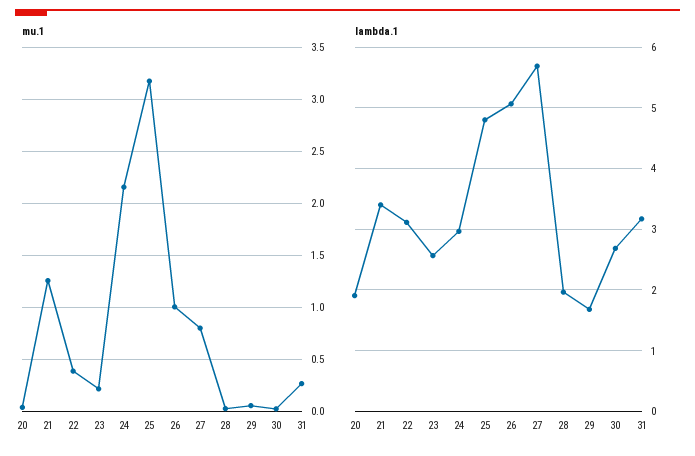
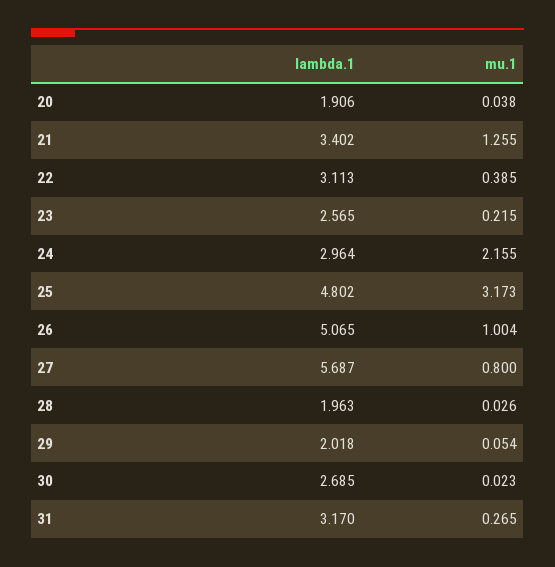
  {
    "mu.1": {
      "20": 0.038,
      "21": 1.255,
      "22": 0.385,
      "23": 0.215,
      "24": 2.155,
      "25": 3.173,
      "26": 1.004,
      "27": 0.8,
      "28": 0.026,
      "29": 0.054,
      "30": 0.023,
      "31": 0.265
    },
    "lambda.1": {
      "20": 1.906,
      "21": 3.402,
      "22": 3.113,
      "23": 2.565,
      "24": 2.964,
      "25": 4.802,
      "26": 5.065,
      "27": 5.687,
      "28": 1.963,
-     "29": 1.7,
+     "29": 2.018,
      "30": 2.685,
      "31": 3.17
    }
  }

